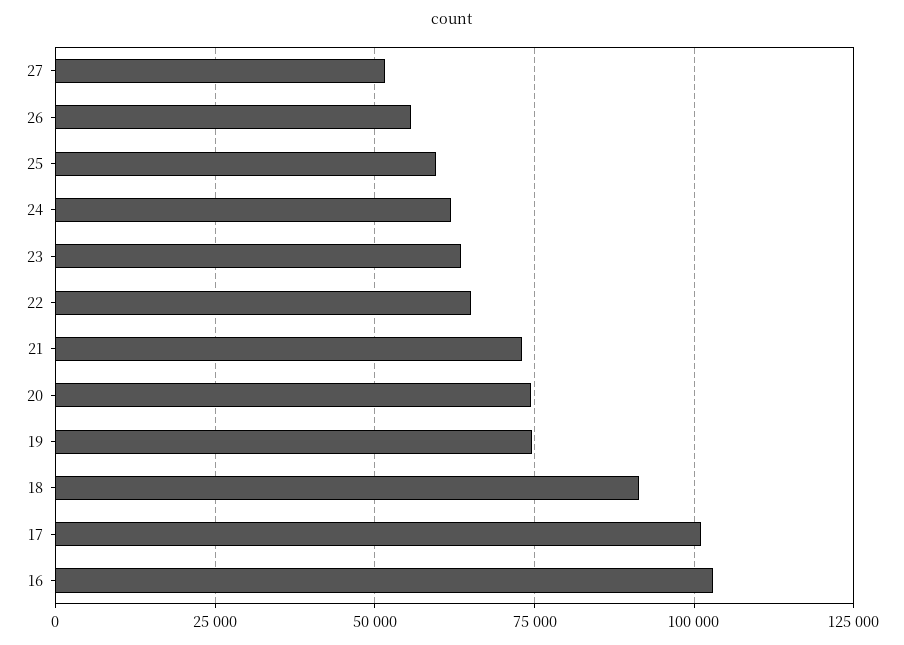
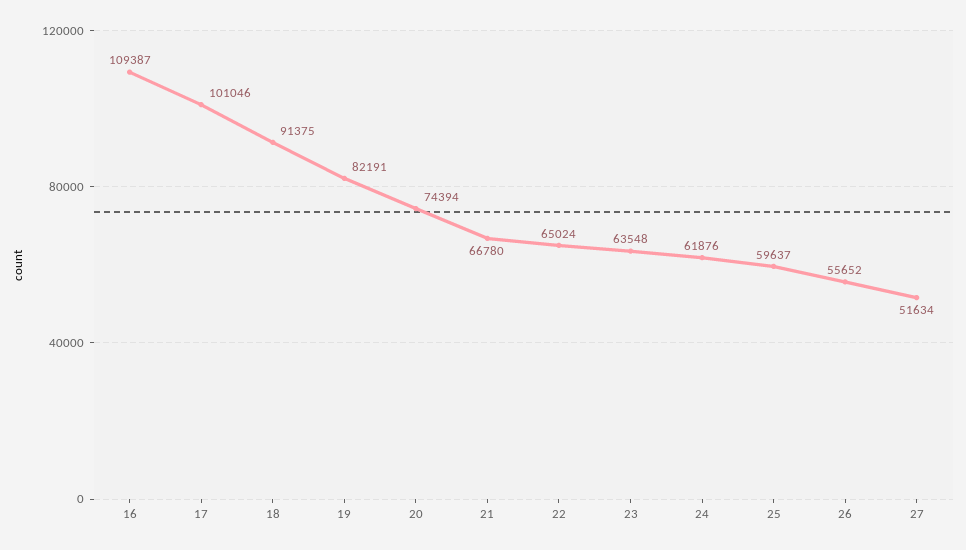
  {
    "27": 51634,
    "26": 55652,
    "25": 59637,
    "24": 61876,
    "23": 63548,
    "22": 65024,
-   "21": 72500,
+   "21": 66780,
    "20": 74394,
-   "19": 75000,
+   "19": 82191,
    "18": 91375,
    "17": 101046,
-   "16": 102500
+   "16": 109387
  }

